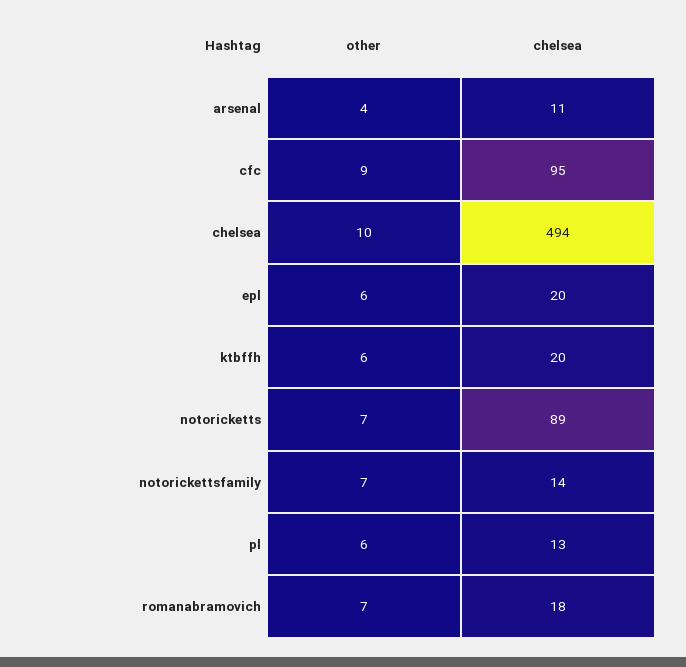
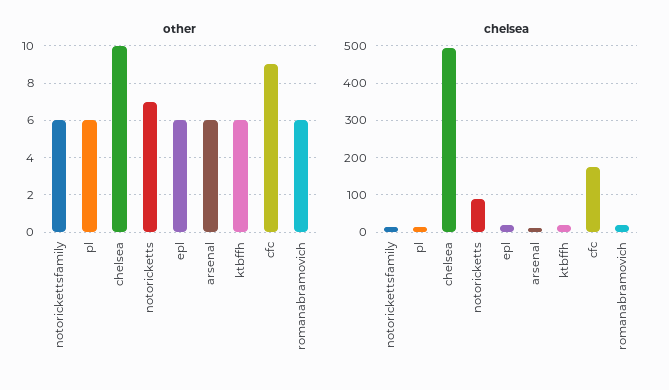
  {
    "other": {
-     "arsenal": 4,
+     "arsenal": 6,
      "cfc": 9,
      "chelsea": 10,
      "epl": 6,
      "ktbffh": 6,
      "notoricketts": 7,
-     "notorickettsfamily": 7,
+     "notorickettsfamily": 6,
      "pl": 6,
-     "romanabramovich": 7
+     "romanabramovich": 6
    },
    "chelsea": {
      "arsenal": 11,
-     "cfc": 95,
+     "cfc": 180,
      "chelsea": 494,
      "epl": 20,
      "ktbffh": 20,
      "notoricketts": 89,
      "notorickettsfamily": 14,
      "pl": 13,
      "romanabramovich": 18
    }
  }

